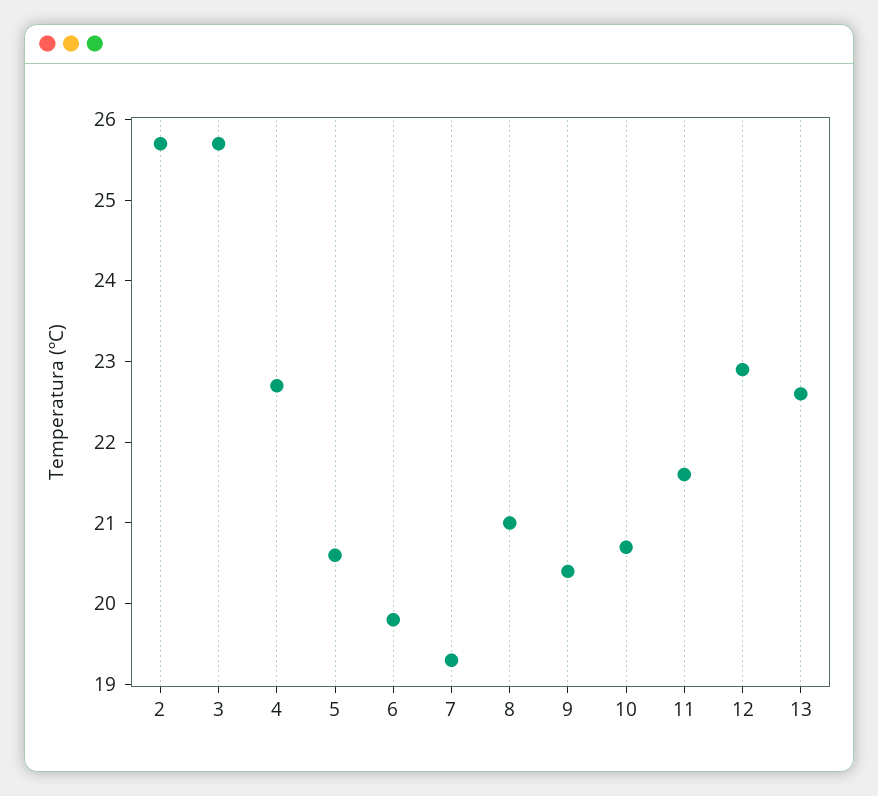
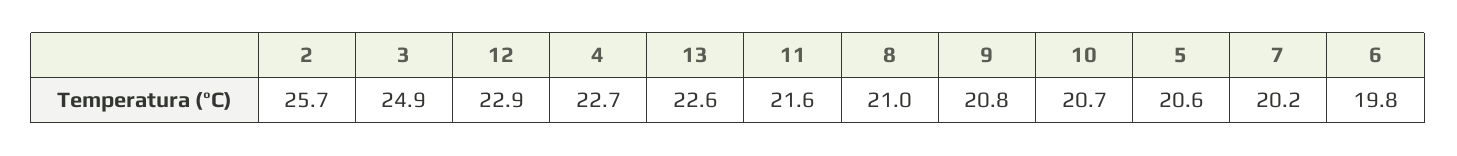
  {
    "2": 25.7,
-   "3": 25.7,
+   "3": 24.9,
    "4": 22.7,
    "5": 20.6,
    "6": 19.8,
-   "7": 19.3,
+   "7": 20.2,
    "8": 21,
-   "9": 20.4,
+   "9": 20.8,
    "10": 20.7,
    "11": 21.6,
    "12": 22.9,
    "13": 22.6
  }

